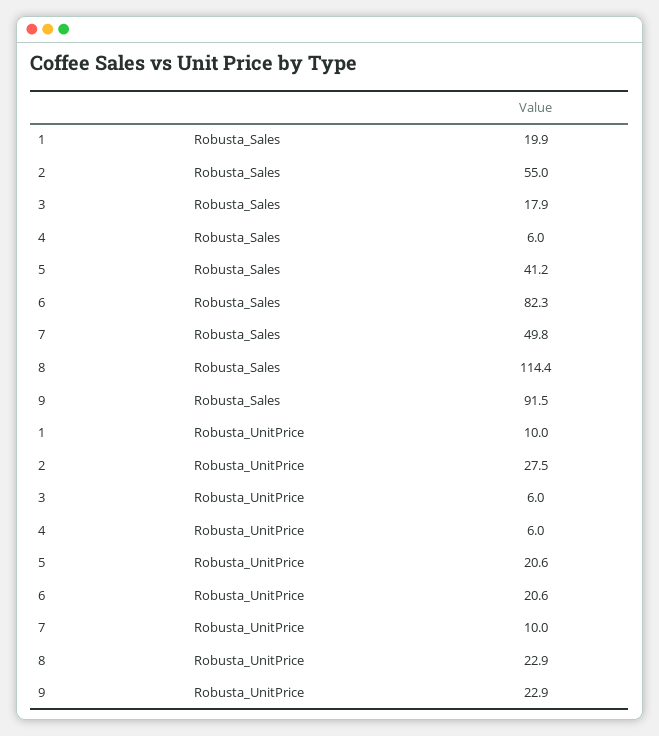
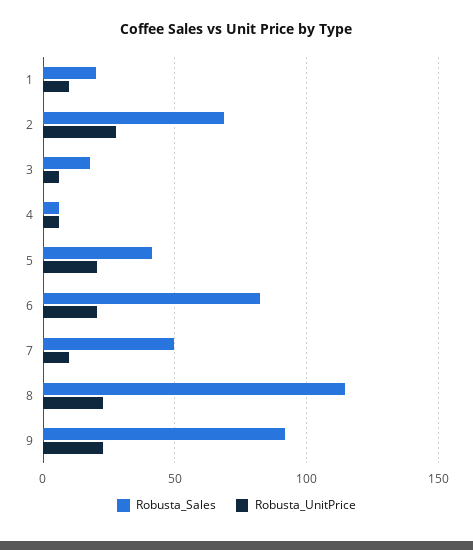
  {
    "Robusta_Sales": {
      "1": 19.9,
-     "2": 55,
+     "2": 70,
      "3": 17.9,
      "4": 6,
      "5": 41.2,
      "6": 82.3,
      "7": 49.8,
      "8": 114.4,
      "9": 91.5
    },
    "Robusta_UnitPrice": {
      "1": 10,
      "2": 27.5,
      "3": 6,
      "4": 6,
      "5": 20.6,
      "6": 20.6,
      "7": 10,
      "8": 22.9,
      "9": 22.9
    }
  }

